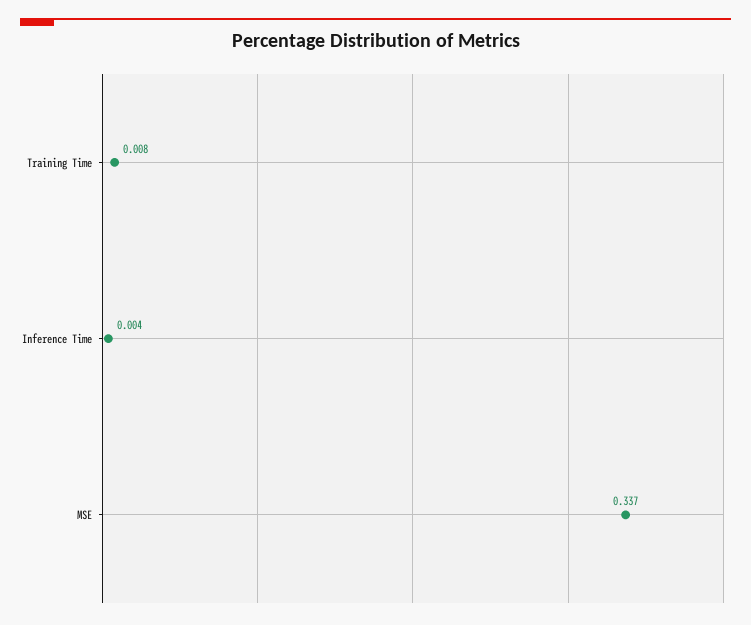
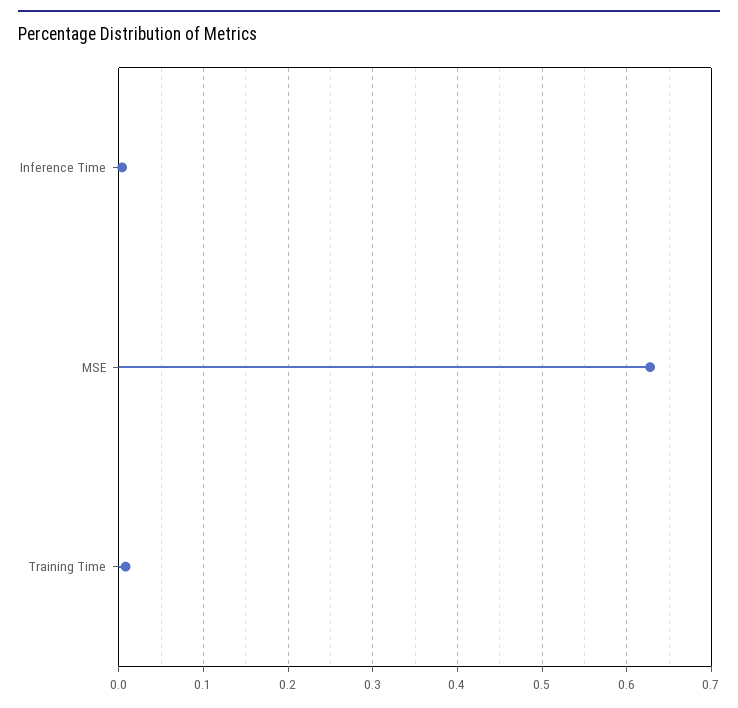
  {
    "Training Time": 0.008,
    "Inference Time": 0.004,
-   "MSE": 0.337
+   "MSE": 0.63
  }

